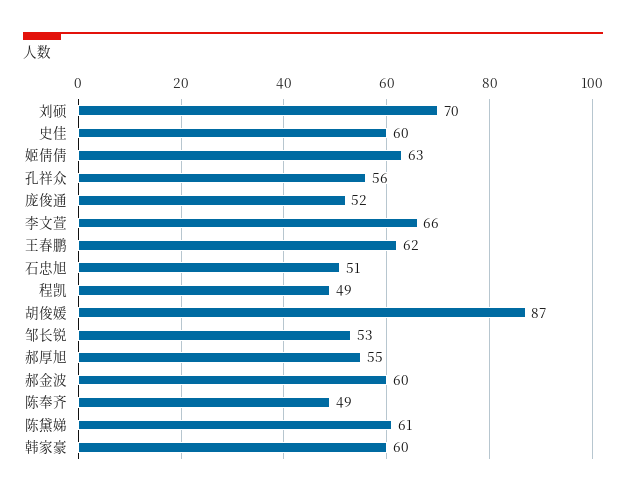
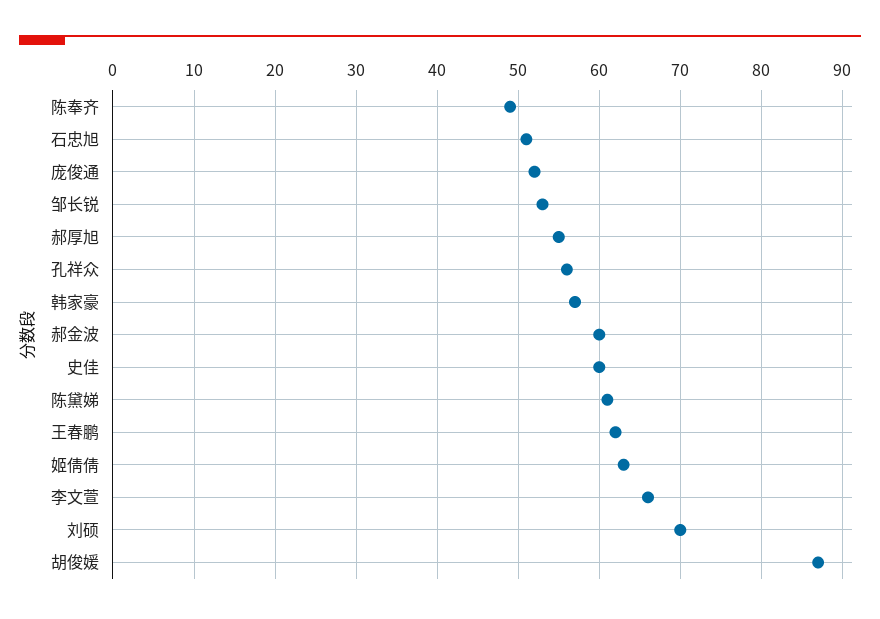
  {
    "刘硕": 70,
    "史佳": 60,
    "姬倩倩": 63,
    "孔祥众": 56,
    "庞俊通": 52,
    "李文萱": 66,
    "王春鹏": 62,
    "石忠旭": 51,
-   "程凯": 49,
    "胡俊媛": 87,
    "邹长锐": 53,
    "郝厚旭": 55,
    "郝金波": 60,
    "陈奉齐": 49,
    "陈黛娣": 61,
-   "韩家豪": 60
+   "韩家豪": 57
  }

